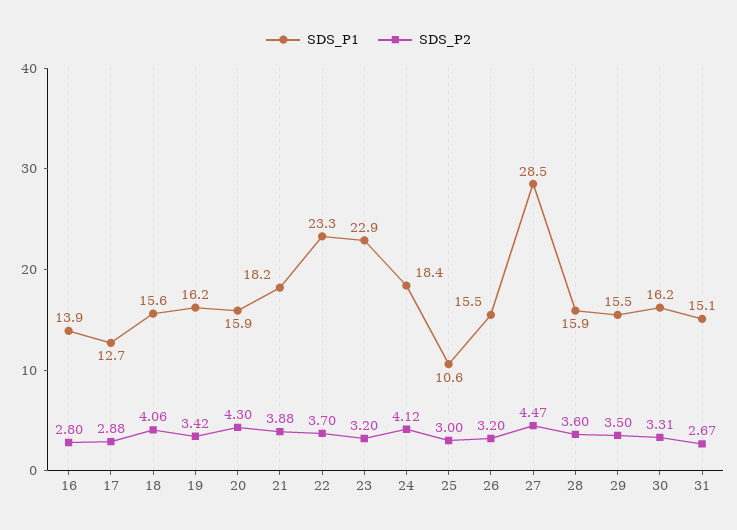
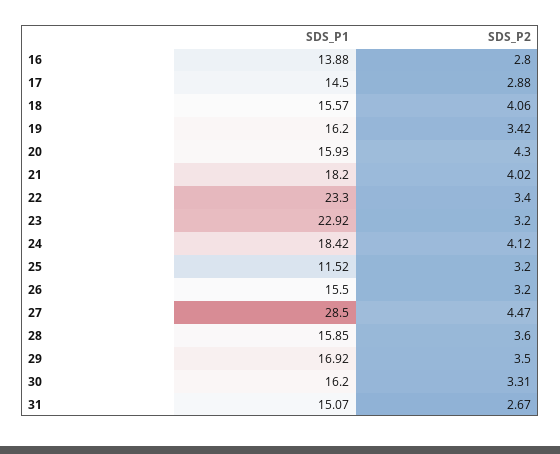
  {
    "SDS_P1": {
      "16": 13.88,
-     "17": 12.7,
+     "17": 14.5,
      "18": 15.57,
      "19": 16.2,
      "20": 15.93,
      "21": 18.2,
      "22": 23.3,
      "23": 22.92,
      "24": 18.42,
-     "25": 10.6,
+     "25": 11.52,
      "26": 15.5,
      "27": 28.5,
      "28": 15.85,
-     "29": 15.5,
+     "29": 16.92,
      "30": 16.2,
      "31": 15.07
    },
    "SDS_P2": {
      "16": 2.8,
      "17": 2.88,
      "18": 4.06,
      "19": 3.42,
      "20": 4.3,
-     "21": 3.88,
+     "21": 4.02,
-     "22": 3.7,
+     "22": 3.4,
      "23": 3.2,
      "24": 4.12,
-     "25": 3,
+     "25": 3.2,
      "26": 3.2,
      "27": 4.47,
      "28": 3.6,
      "29": 3.5,
      "30": 3.31,
      "31": 2.67
    }
  }

